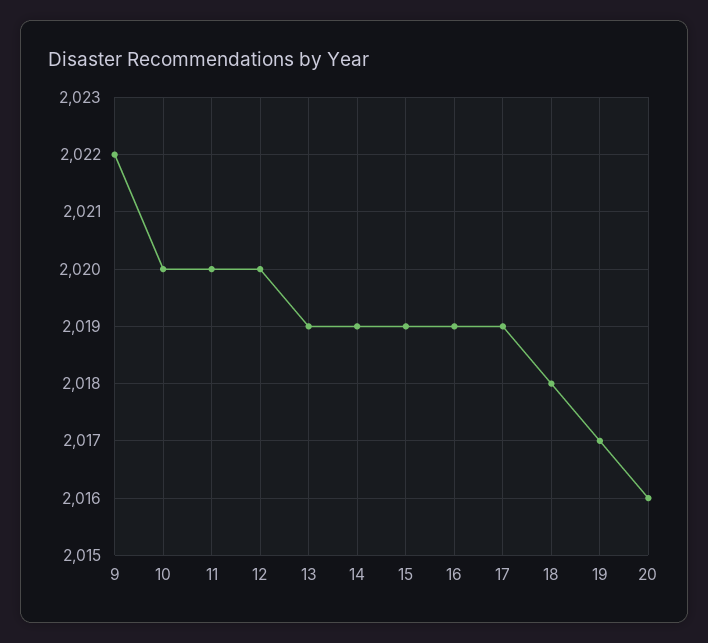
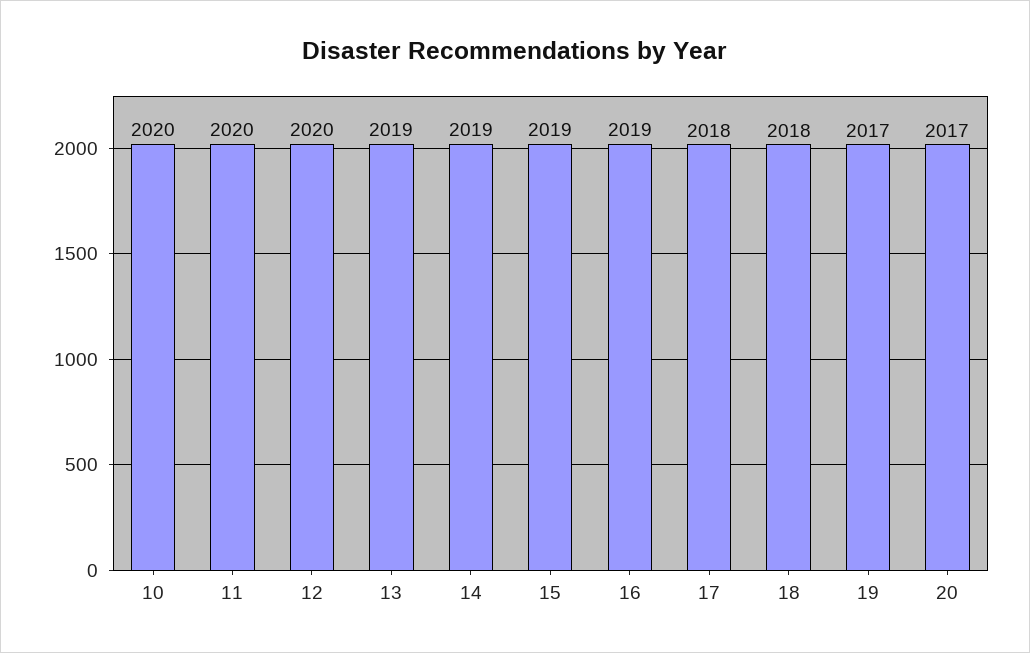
  {
-   "9": 2022,
    "10": 2020,
    "11": 2020,
    "12": 2020,
    "13": 2019,
    "14": 2019,
    "15": 2019,
    "16": 2019,
-   "17": 2019,
+   "17": 2018,
    "18": 2018,
    "19": 2017,
-   "20": 2016
+   "20": 2017
  }

